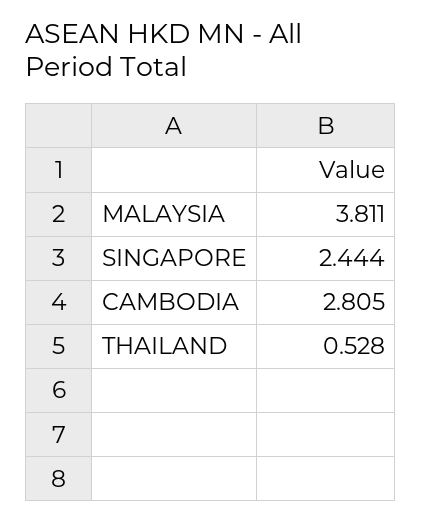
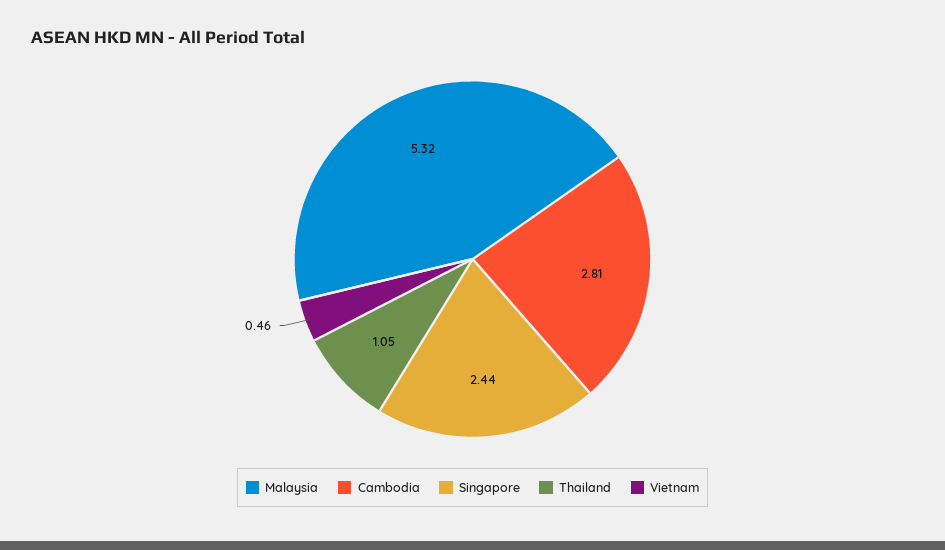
  {
-   "MALAYSIA": 3.811,
+   "MALAYSIA": 5.32,
    "SINGAPORE": 2.444,
    "CAMBODIA": 2.805,
-   "THAILAND": 0.528
+   "THAILAND": 1.05,
+   "Vietnam": 0.46
  }

